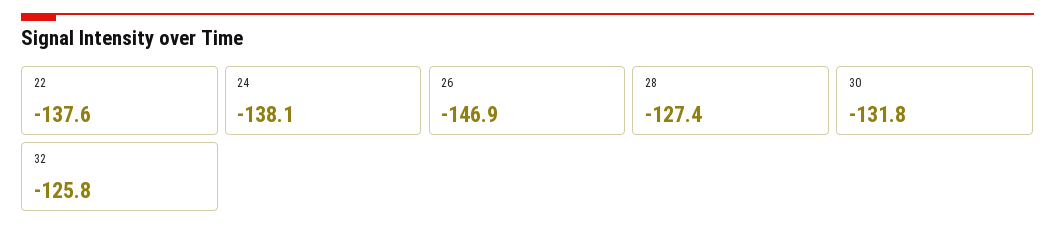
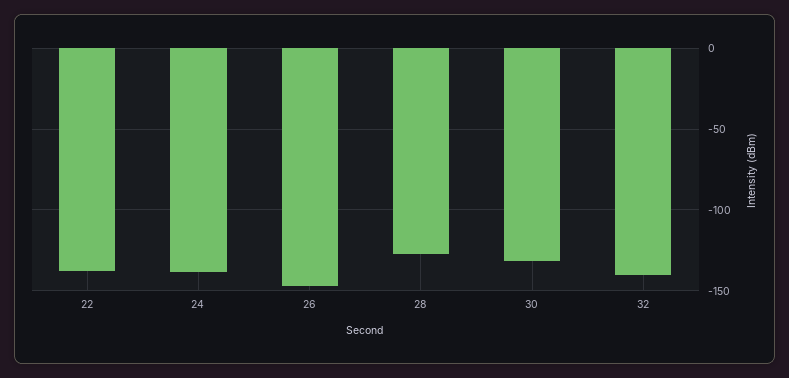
  {
    "22": -137.6,
    "24": -138.1,
    "26": -146.9,
    "28": -127.4,
    "30": -131.8,
-   "32": -125.8
+   "32": -140
  }

